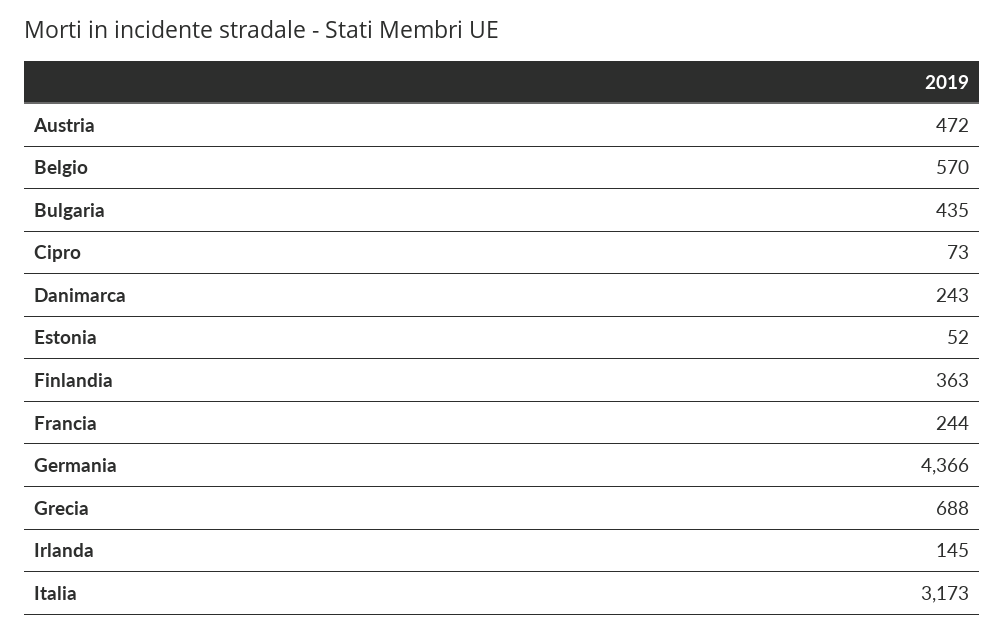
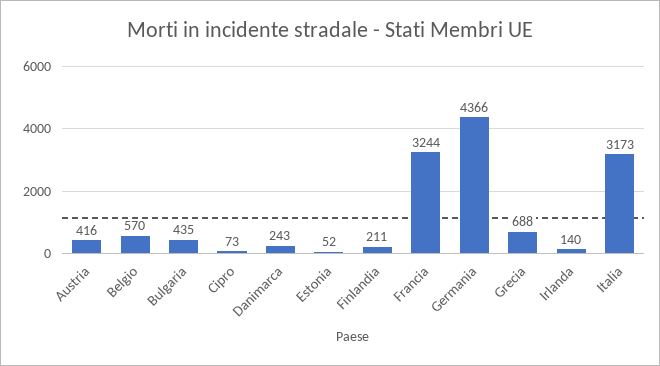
  {
-   "Austria": 472,
+   "Austria": 416,
    "Belgio": 570,
    "Bulgaria": 435,
    "Cipro": 73,
    "Danimarca": 243,
    "Estonia": 52,
-   "Finlandia": 363,
+   "Finlandia": 211,
-   "Francia": 244,
+   "Francia": 3244,
    "Germania": 4366,
    "Grecia": 688,
-   "Irlanda": 145,
+   "Irlanda": 140,
    "Italia": 3173
  }

